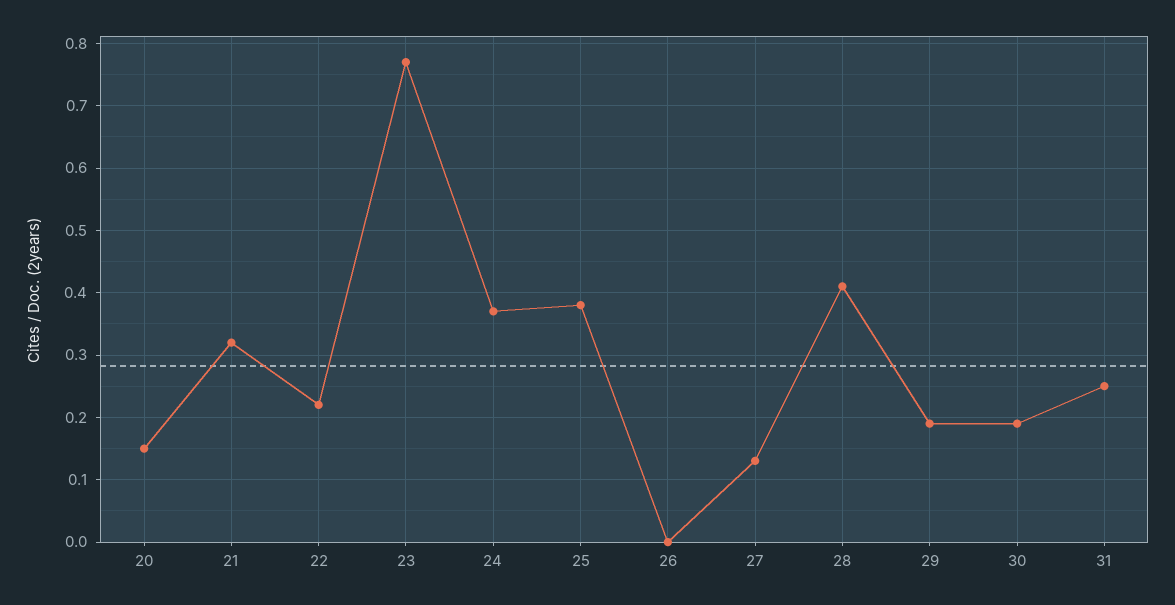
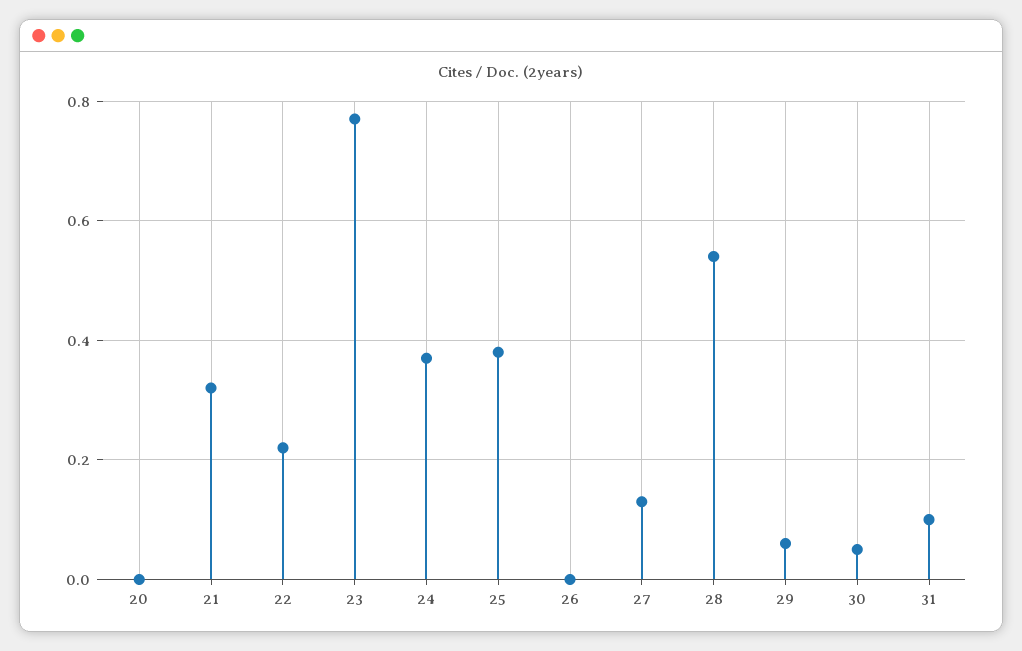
  {
-   "20": 0.15,
+   "20": 0,
    "21": 0.32,
    "22": 0.22,
    "23": 0.77,
    "24": 0.37,
    "25": 0.38,
    "26": 0,
    "27": 0.13,
-   "28": 0.41,
+   "28": 0.55,
-   "29": 0.19,
+   "29": 0.05,
-   "30": 0.19,
+   "30": 0.05,
-   "31": 0.25
+   "31": 0.1
  }

